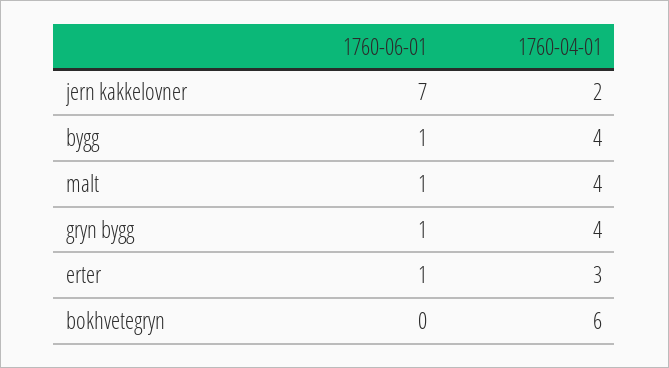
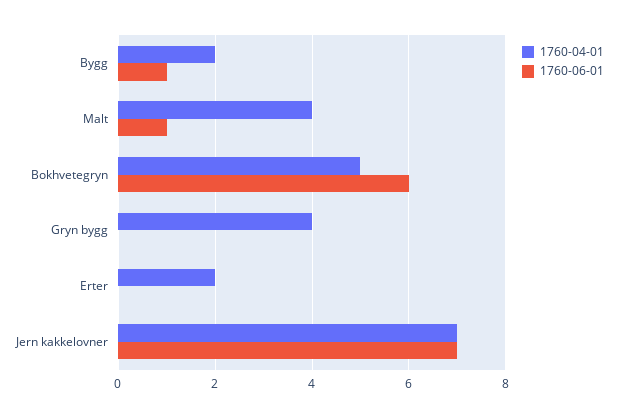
  {
    "1760-06-01": {
      "jern kakkelovner": 7,
      "bygg": 1,
      "malt": 1,
-     "gryn bygg": 1,
+     "gryn bygg": 0,
-     "erter": 1,
+     "erter": 0,
-     "bokhvetegryn": 0
+     "bokhvetegryn": 6
    },
    "1760-04-01": {
-     "jern kakkelovner": 2,
+     "jern kakkelovner": 7,
-     "bygg": 4,
+     "bygg": 2,
      "malt": 4,
      "gryn bygg": 4,
-     "erter": 3,
+     "erter": 2,
-     "bokhvetegryn": 6
+     "bokhvetegryn": 5
    }
  }

